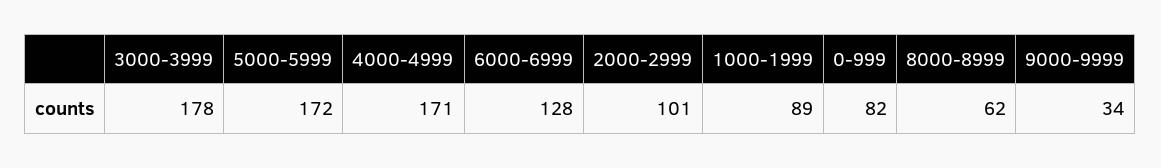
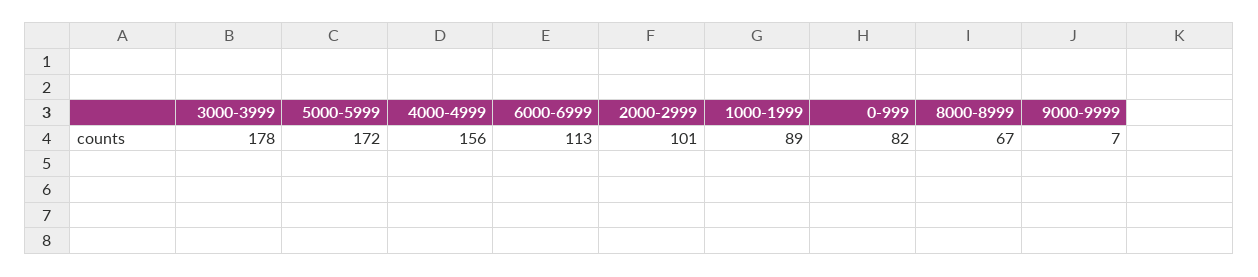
  {
    "3000-3999": 178,
    "5000-5999": 172,
-   "4000-4999": 171,
+   "4000-4999": 156,
-   "6000-6999": 128,
+   "6000-6999": 113,
    "2000-2999": 101,
    "1000-1999": 89,
    "0-999": 82,
-   "8000-8999": 62,
+   "8000-8999": 67,
-   "9000-9999": 34
+   "9000-9999": 7
  }

